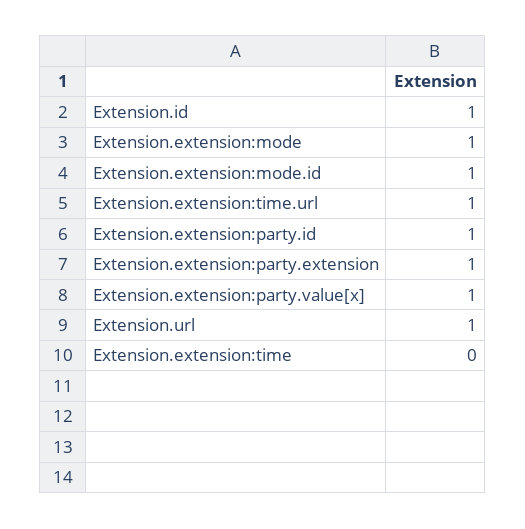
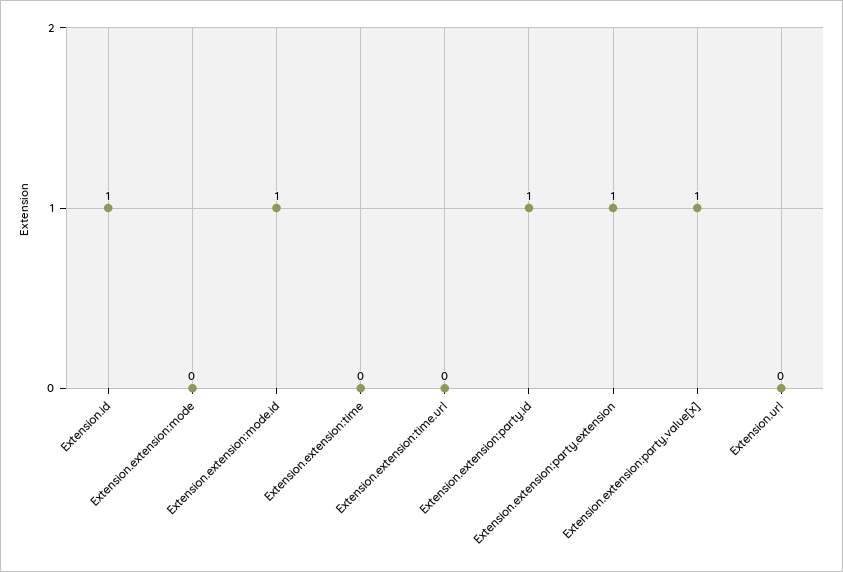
  {
    "Extension.id": 1,
-   "Extension.extension:mode": 1,
+   "Extension.extension:mode": 0,
    "Extension.extension:mode.id": 1,
-   "Extension.extension:time.url": 1,
+   "Extension.extension:time.url": 0,
    "Extension.extension:party.id": 1,
    "Extension.extension:party.extension": 1,
    "Extension.extension:party.value[x]": 1,
-   "Extension.url": 1,
+   "Extension.url": 0,
    "Extension.extension:time": 0
  }

